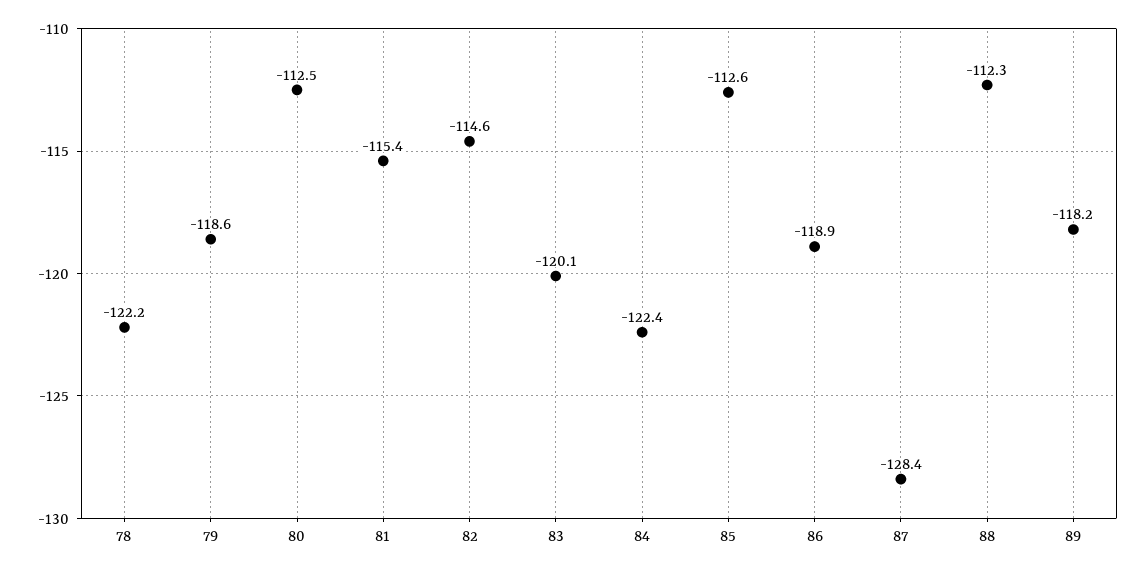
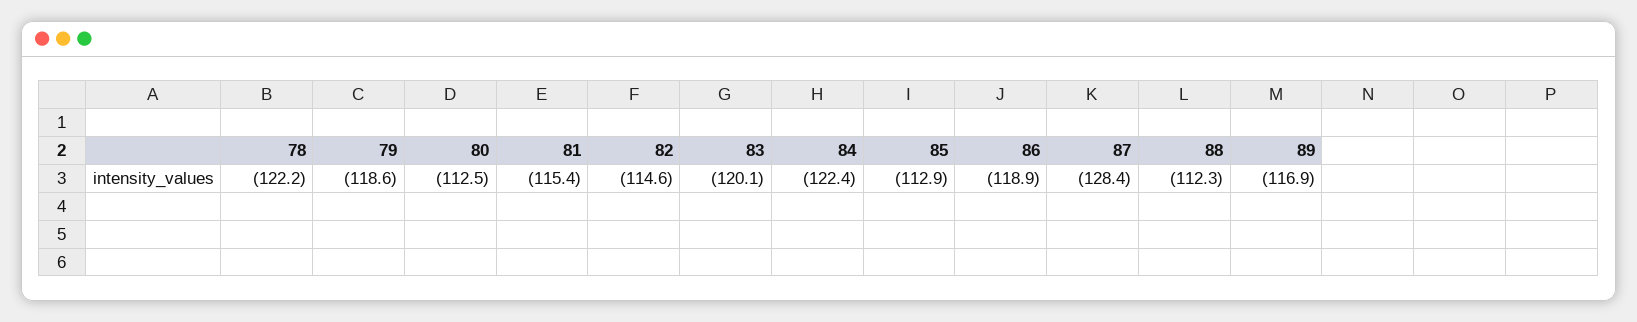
  {
    "78": -122.2,
    "79": -118.6,
    "80": -112.5,
    "81": -115.4,
    "82": -114.6,
    "83": -120.1,
    "84": -122.4,
-   "85": -112.6,
+   "85": -112.9,
    "86": -118.9,
    "87": -128.4,
    "88": -112.3,
-   "89": -118.2
+   "89": -116.9
  }

